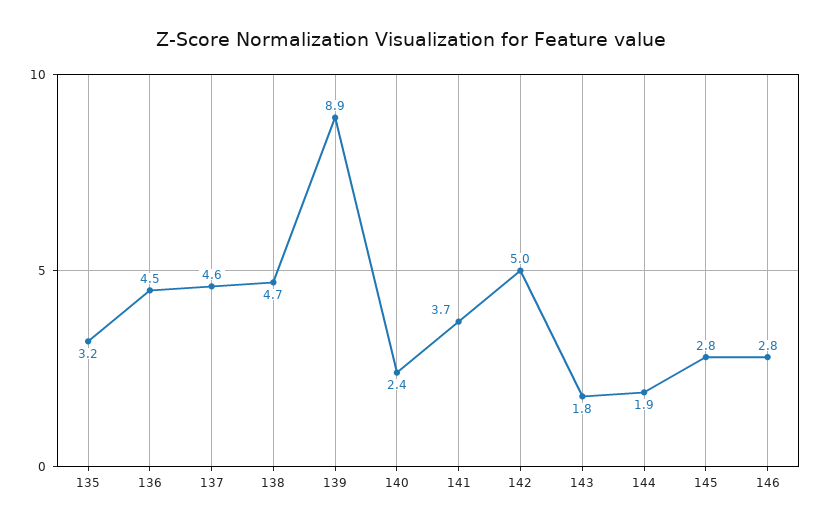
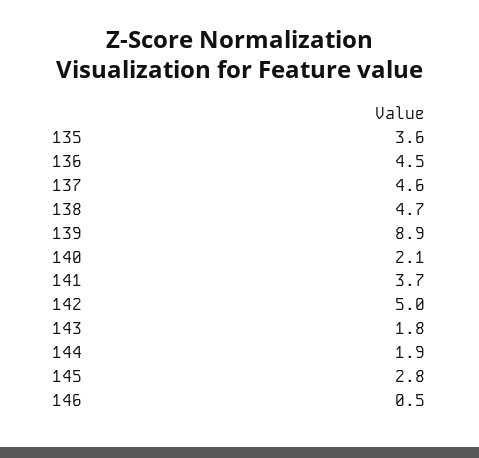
  {
-   "135": 3.2,
+   "135": 3.6,
    "136": 4.5,
    "137": 4.6,
    "138": 4.7,
    "139": 8.9,
-   "140": 2.4,
+   "140": 2.1,
    "141": 3.7,
    "142": 5,
    "143": 1.8,
    "144": 1.9,
    "145": 2.8,
-   "146": 2.8
+   "146": 0.5
  }

